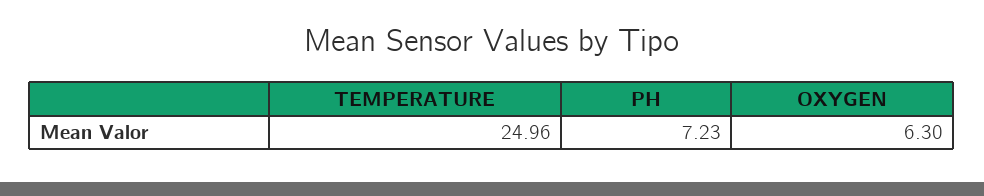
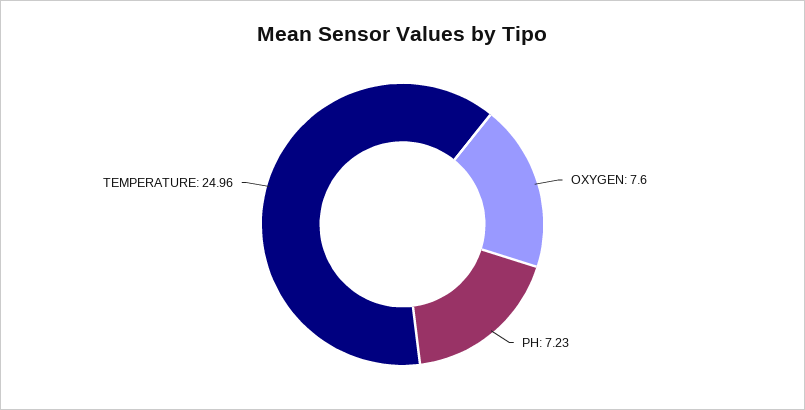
  {
    "TEMPERATURE": 24.96,
    "PH": 7.23,
-   "OXYGEN": 6.3
+   "OXYGEN": 7.6
  }

